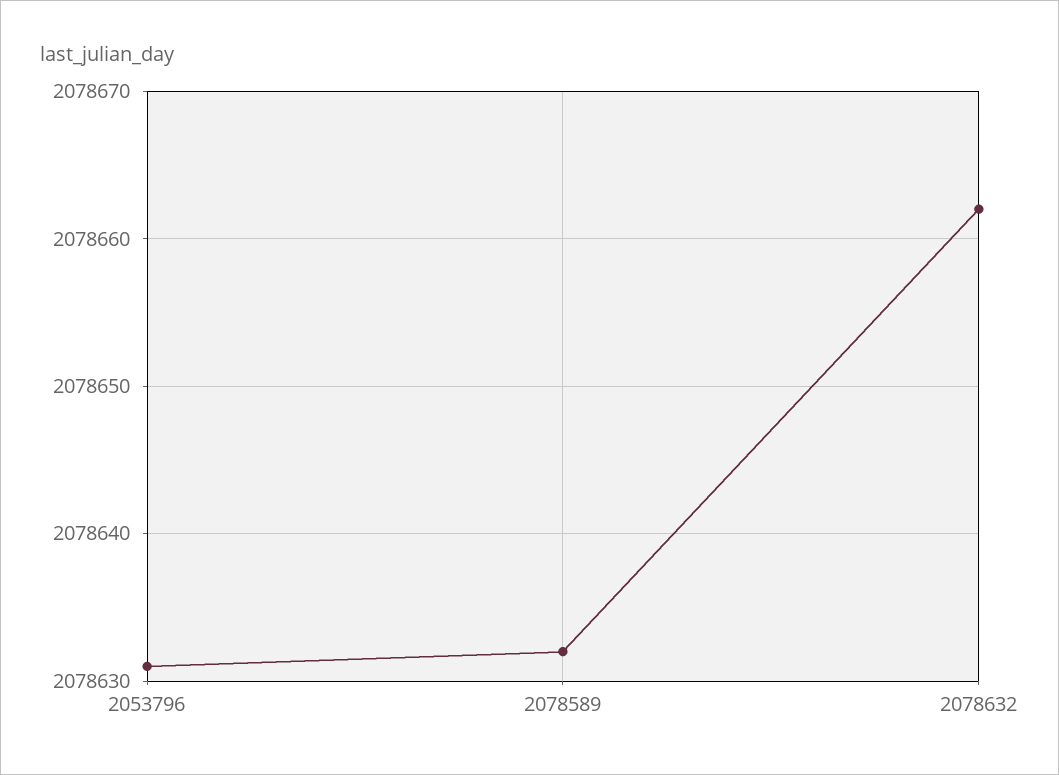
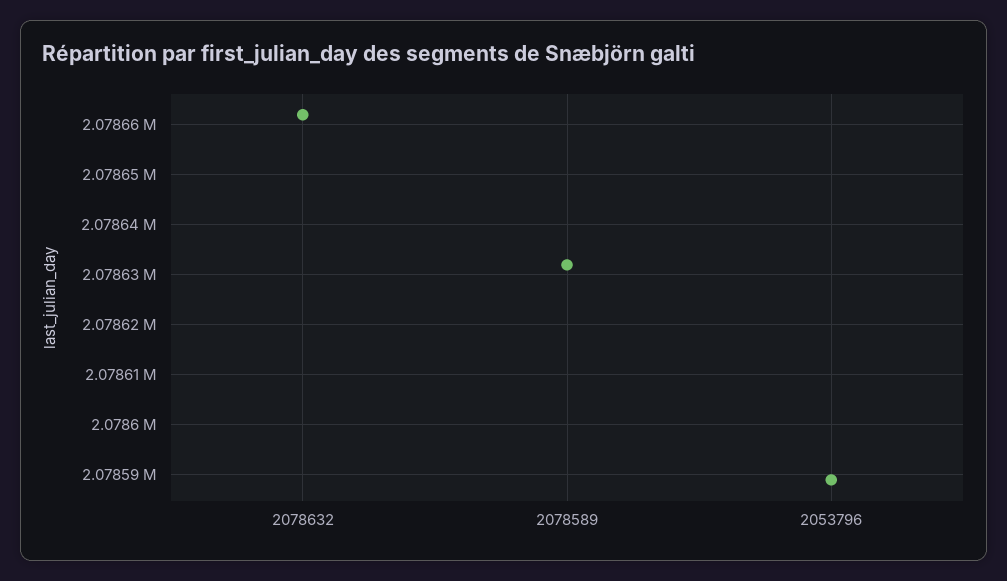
  {
-   "2053796": 2078631,
+   "2053796": 2078590,
    "2078589": 2078632,
    "2078632": 2078662
  }

